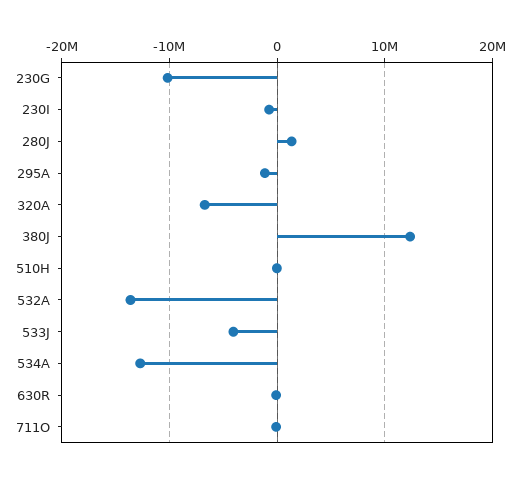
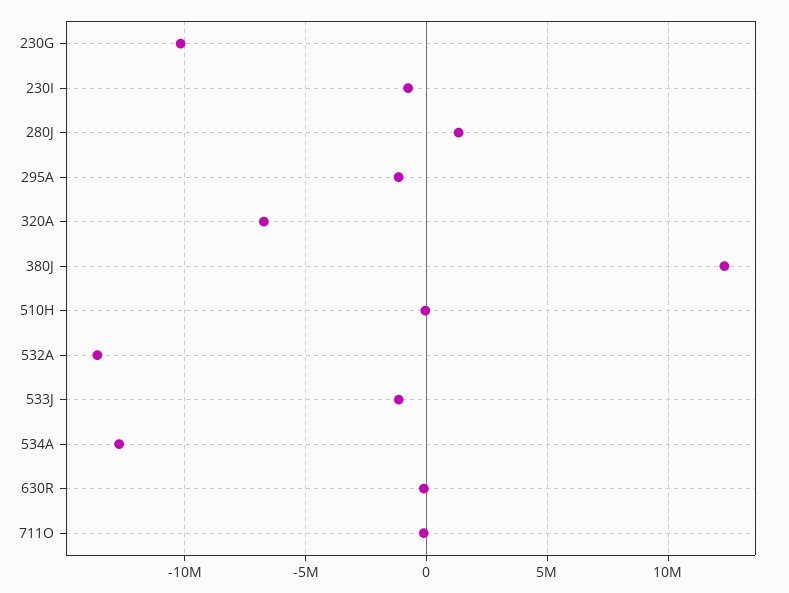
  {
    "230G": -10000000,
    "230I": -1000000,
    "280J": 1500000,
    "295A": -1000000,
    "320A": -6500000,
    "380J": 12500000,
    "510H": 0,
    "532A": -13500000,
-   "533J": -4000000,
+   "533J": -1000000,
    "534A": -12500000,
    "630R": 0,
    "711O": 0
  }

